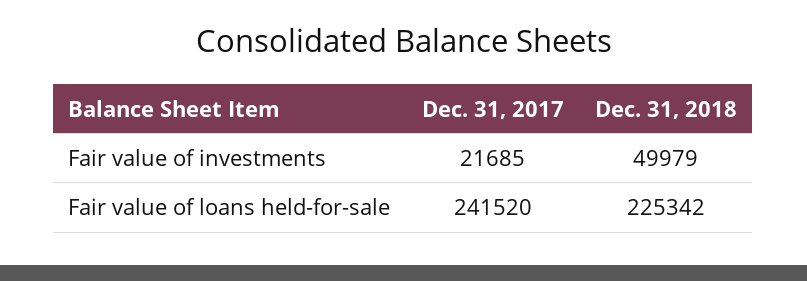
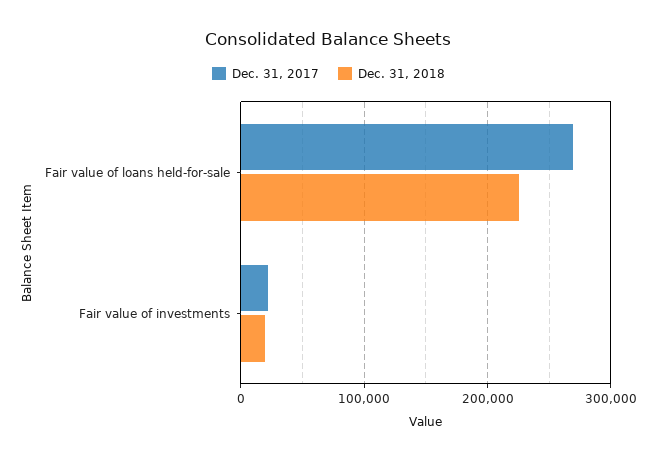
  {
    "Dec. 31, 2017": {
      "Fair value of investments": 21685,
-     "Fair value of loans held-for-sale": 241520
+     "Fair value of loans held-for-sale": 270000
    },
    "Dec. 31, 2018": {
-     "Fair value of investments": 49979,
+     "Fair value of investments": 20000,
      "Fair value of loans held-for-sale": 225342
    }
  }

